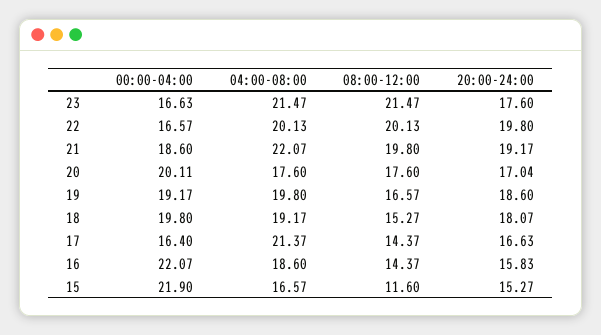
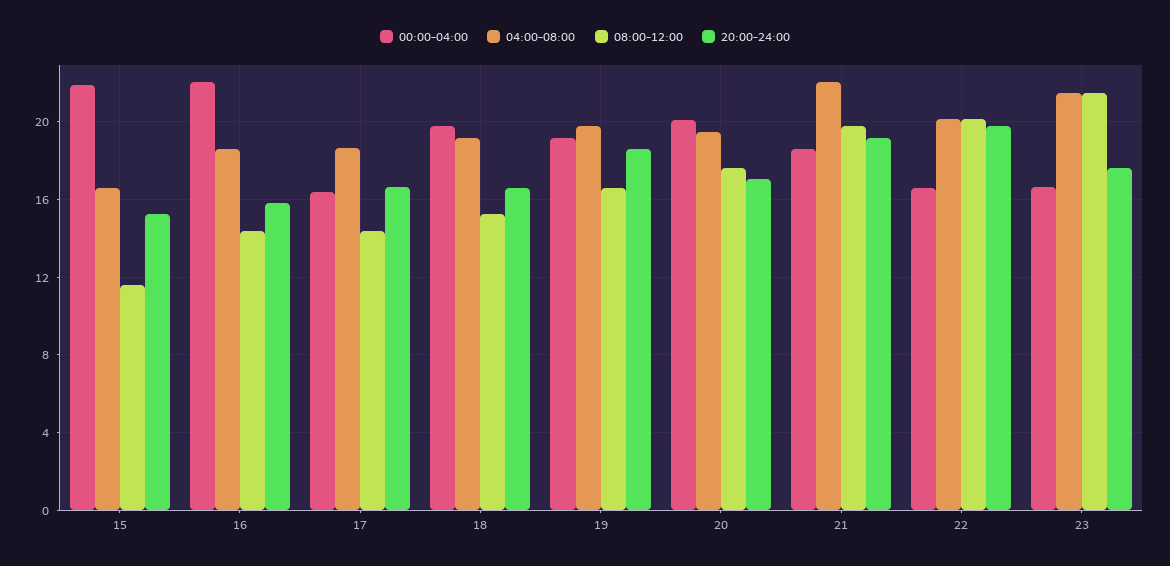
  {
    "00:00-04:00": {
      "23": 16.63,
      "22": 16.57,
      "21": 18.6,
      "20": 20.11,
      "19": 19.17,
      "18": 19.8,
      "17": 16.4,
      "16": 22.07,
      "15": 21.9
    },
    "04:00-08:00": {
      "23": 21.47,
      "22": 20.13,
      "21": 22.07,
-     "20": 17.6,
+     "20": 19.5,
      "19": 19.8,
      "18": 19.17,
-     "17": 21.37,
+     "17": 18.5,
      "16": 18.6,
      "15": 16.57
    },
    "08:00-12:00": {
      "23": 21.47,
      "22": 20.13,
      "21": 19.8,
      "20": 17.6,
      "19": 16.57,
      "18": 15.27,
      "17": 14.37,
      "16": 14.37,
      "15": 11.6
    },
    "20:00-24:00": {
      "23": 17.6,
      "22": 19.8,
      "21": 19.17,
      "20": 17.04,
      "19": 18.6,
-     "18": 18.07,
+     "18": 16.5,
      "17": 16.63,
      "16": 15.83,
      "15": 15.27
    }
  }

